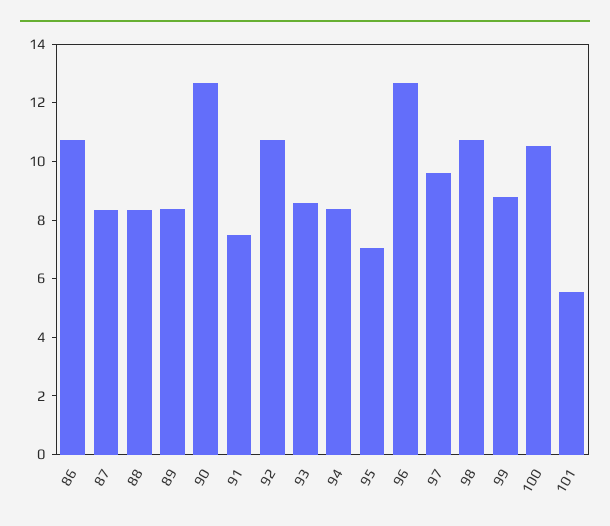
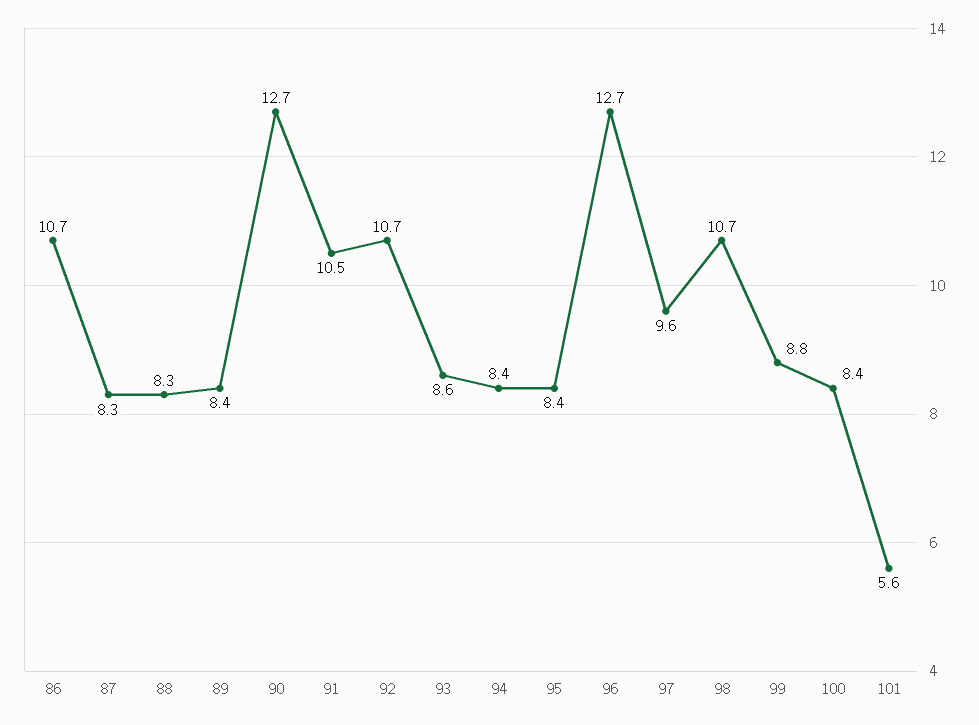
  {
    "86": 10.7,
    "87": 8.3,
    "88": 8.3,
    "89": 8.4,
    "90": 12.7,
-   "91": 7.5,
+   "91": 10.5,
    "92": 10.7,
    "93": 8.6,
    "94": 8.4,
-   "95": 7,
+   "95": 8.4,
    "96": 12.7,
    "97": 9.6,
    "98": 10.7,
    "99": 8.8,
-   "100": 10.5,
+   "100": 8.4,
    "101": 5.6
  }

